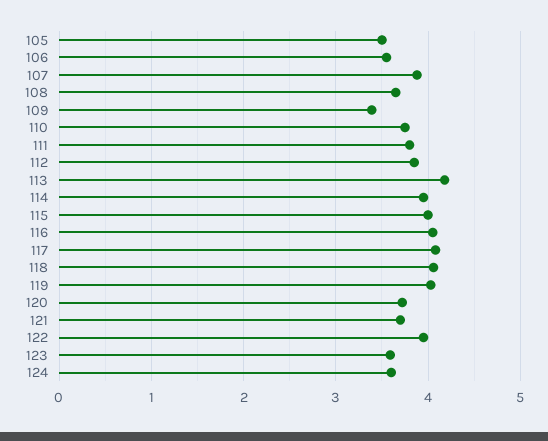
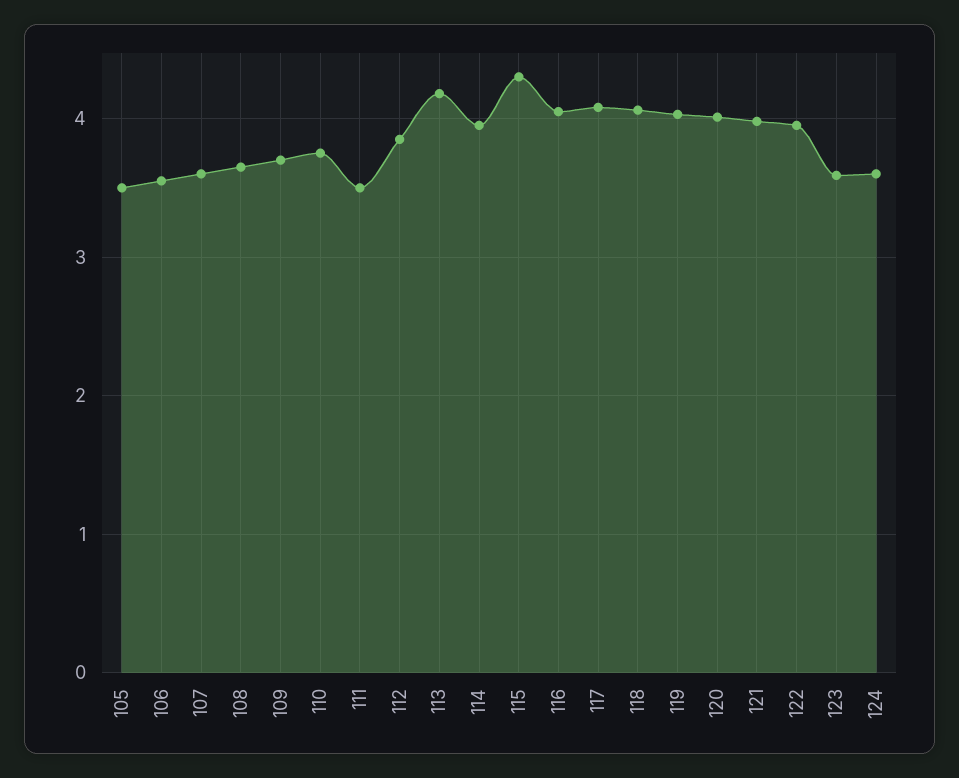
  {
    "105": 3.5,
    "106": 3.6,
-   "107": 3.9,
+   "107": 3.6,
    "108": 3.7,
-   "109": 3.4,
+   "109": 3.7,
    "110": 3.8,
-   "111": 3.8,
+   "111": 3.5,
    "112": 3.9,
    "113": 4.2,
    "114": 4,
-   "115": 4,
+   "115": 4.3,
    "116": 4.1,
    "117": 4.1,
    "118": 4.1,
    "119": 4,
-   "120": 3.7,
+   "120": 4,
-   "121": 3.7,
+   "121": 4,
    "122": 4,
    "123": 3.6,
    "124": 3.6
  }

